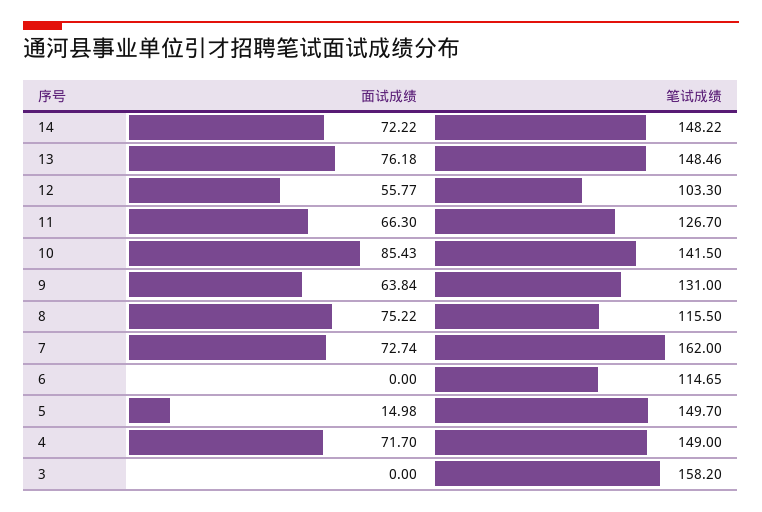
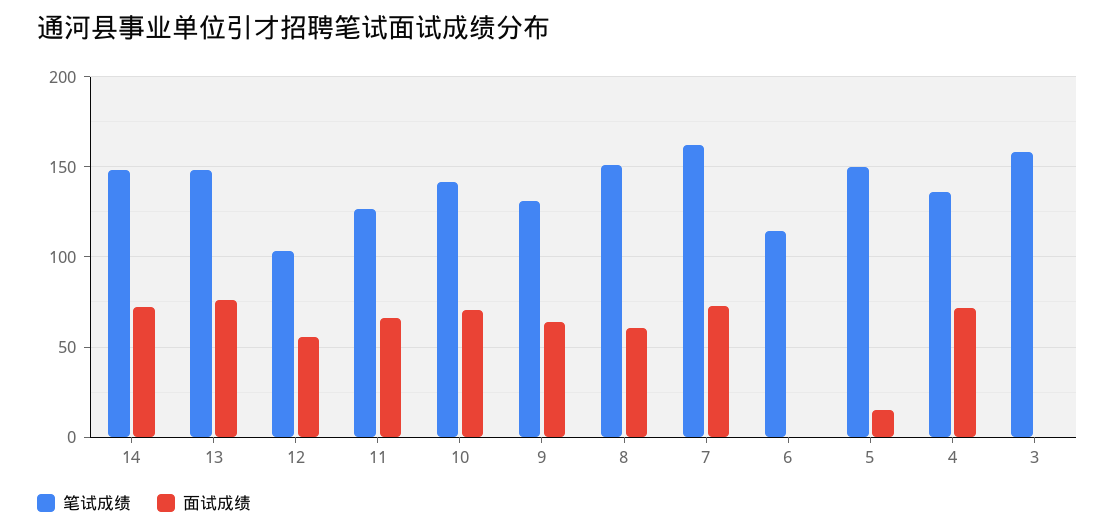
  {
    "面试成绩": {
      "14": 72.22,
      "13": 76.18,
      "12": 55.77,
      "11": 66.3,
-     "10": 85.43,
+     "10": 70,
      "9": 63.84,
-     "8": 75.22,
+     "8": 60,
      "7": 72.74,
      "6": 0,
      "5": 14.98,
      "4": 71.7,
      "3": 0
    },
    "笔试成绩": {
      "14": 148.22,
      "13": 148.46,
      "12": 103.3,
      "11": 126.7,
      "10": 141.5,
      "9": 131,
-     "8": 115.5,
+     "8": 150,
      "7": 162,
      "6": 114.65,
      "5": 149.7,
-     "4": 149,
+     "4": 135,
      "3": 158.2
    }
  }

